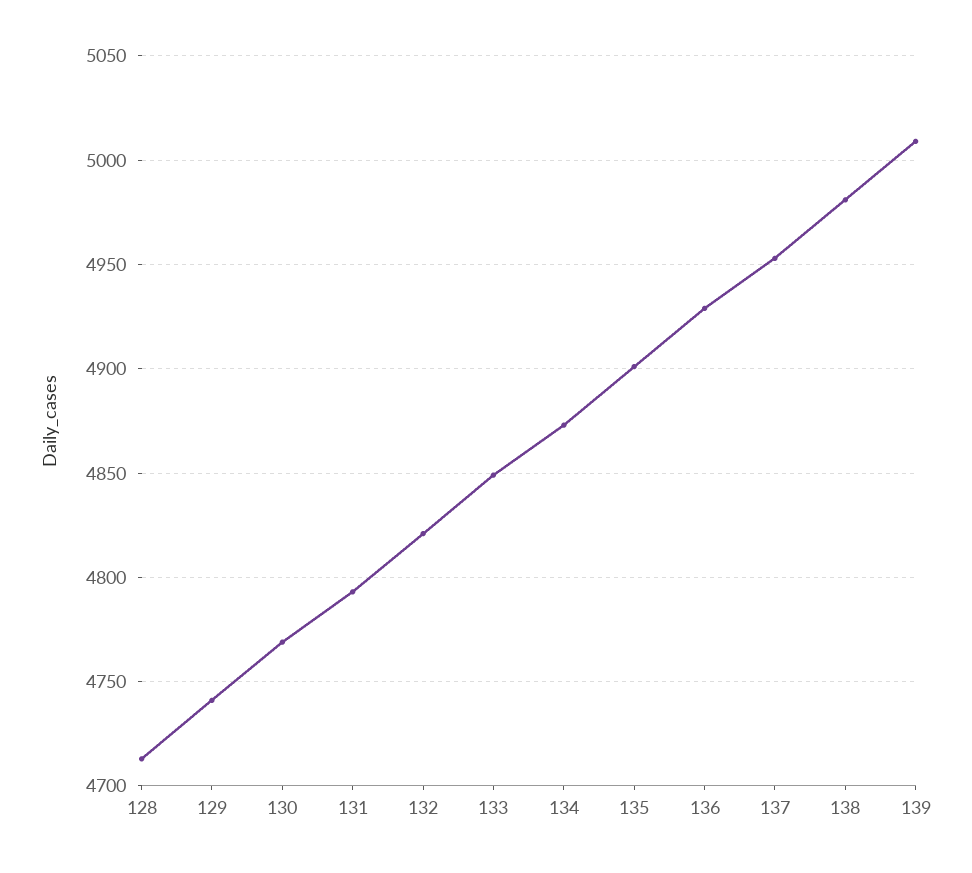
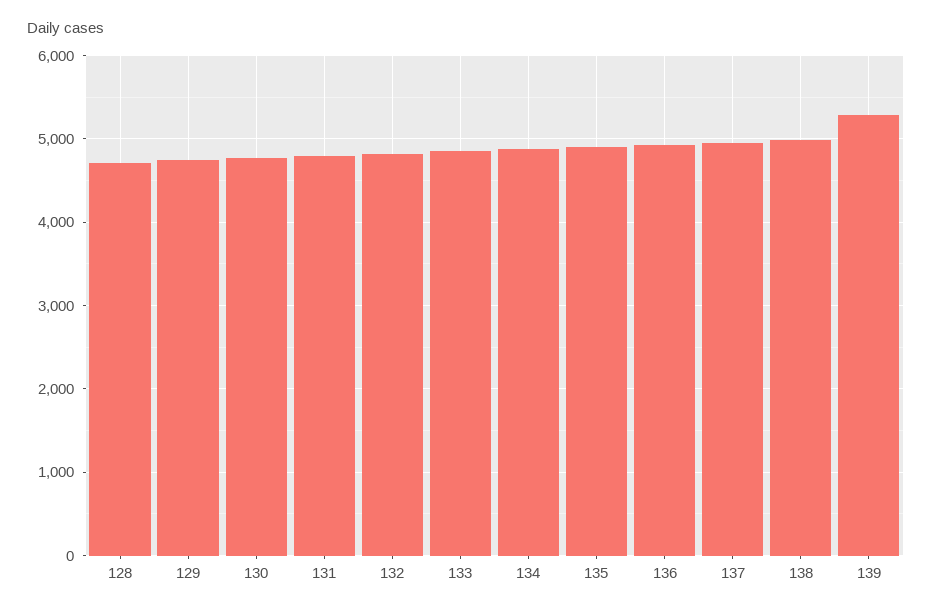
  {
    "128": 4715,
    "129": 4740,
    "130": 4770,
    "131": 4795,
    "132": 4820,
    "133": 4850,
    "134": 4875,
    "135": 4900,
    "136": 4930,
    "137": 4955,
    "138": 4980,
-   "139": 5010
+   "139": 5300
  }

